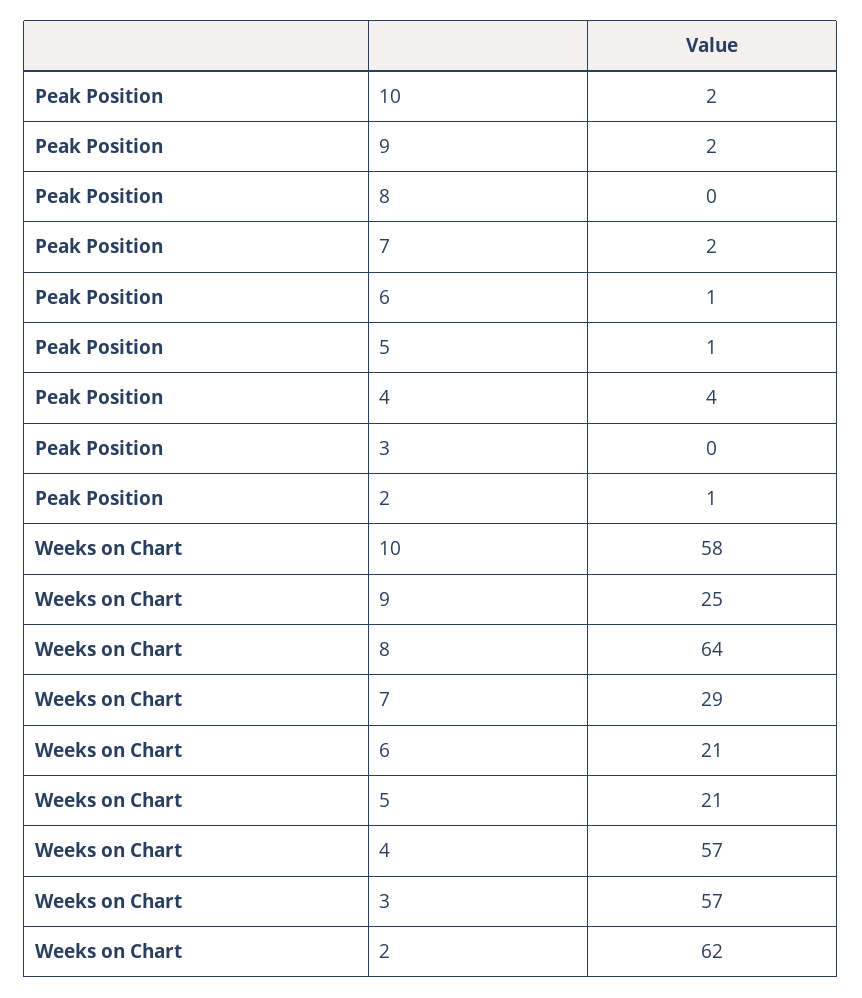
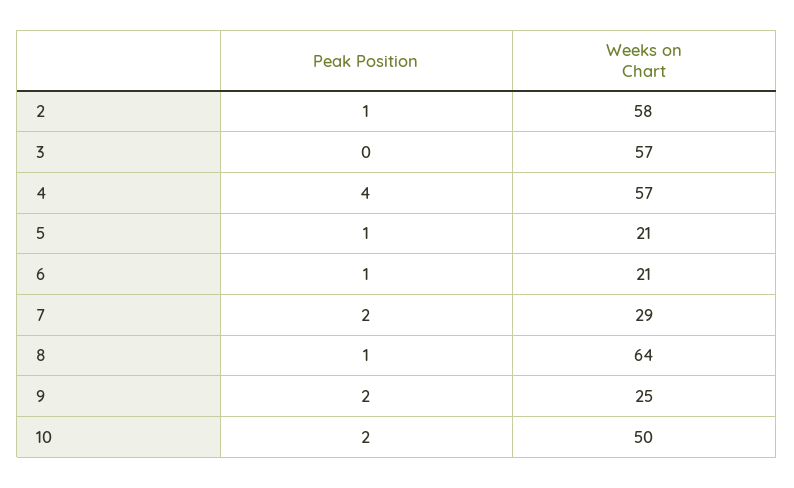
  {
    "Peak Position": {
      "10": 2,
      "9": 2,
-     "8": 0,
+     "8": 1,
      "7": 2,
      "6": 1,
      "5": 1,
      "4": 4,
      "3": 0,
      "2": 1
    },
    "Weeks on Chart": {
-     "10": 58,
+     "10": 50,
      "9": 25,
      "8": 64,
      "7": 29,
      "6": 21,
      "5": 21,
      "4": 57,
      "3": 57,
-     "2": 62
+     "2": 58
    }
  }

